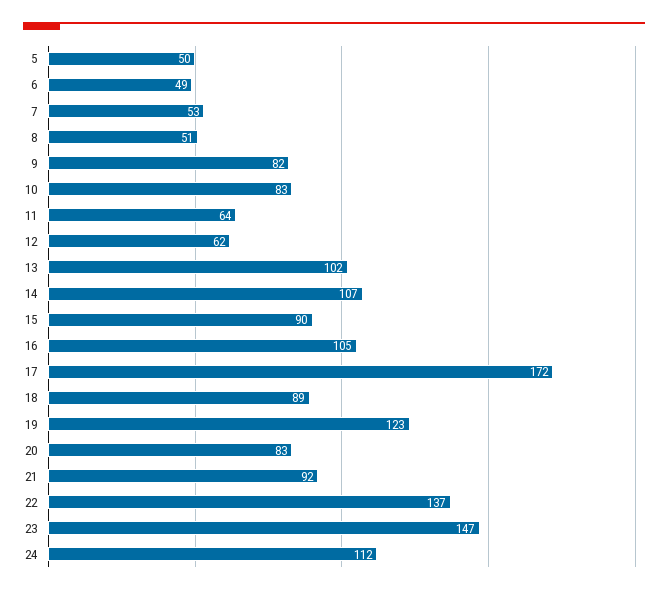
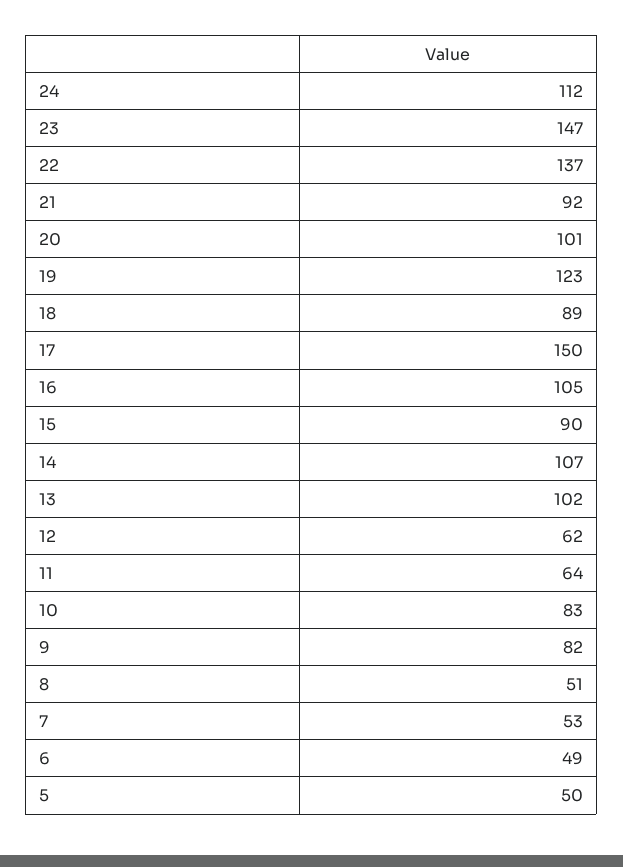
  {
    "5": 50,
    "6": 49,
    "7": 53,
    "8": 51,
    "9": 82,
    "10": 83,
    "11": 64,
    "12": 62,
    "13": 102,
    "14": 107,
    "15": 90,
    "16": 105,
-   "17": 172,
+   "17": 150,
    "18": 89,
    "19": 123,
-   "20": 83,
+   "20": 101,
    "21": 92,
    "22": 137,
    "23": 147,
    "24": 112
  }

